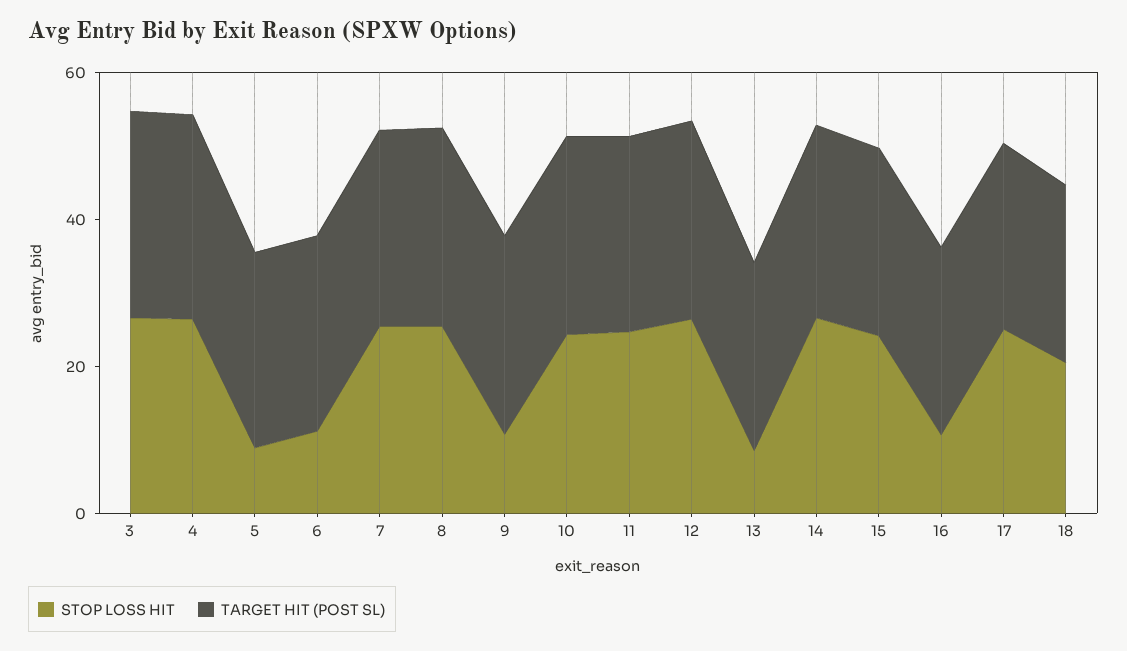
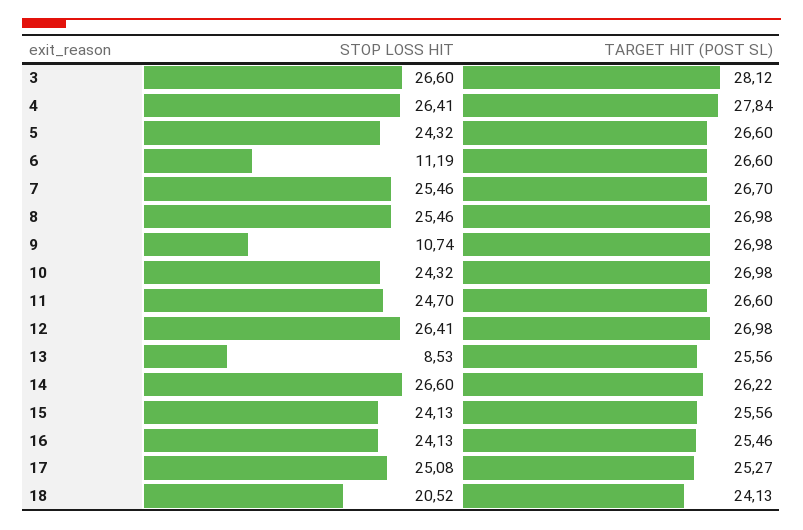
  {
    "STOP LOSS HIT": {
      "3": 26.6,
      "4": 26.41,
-     "5": 10,
+     "5": 24.32,
      "6": 11.19,
      "7": 25.46,
      "8": 25.46,
      "9": 10.74,
      "10": 24.32,
      "11": 24.7,
      "12": 26.41,
      "13": 8.53,
      "14": 26.6,
      "15": 24.13,
-     "16": 10,
+     "16": 24.13,
      "17": 25.08,
      "18": 20.52
    },
    "TARGET HIT (POST SL)": {
      "3": 28.12,
      "4": 27.84,
      "5": 26.6,
      "6": 26.6,
      "7": 26.7,
      "8": 26.98,
      "9": 26.98,
      "10": 26.98,
      "11": 26.6,
      "12": 26.98,
      "13": 25.56,
      "14": 26.22,
      "15": 25.56,
      "16": 25.46,
      "17": 25.27,
      "18": 24.13
    }
  }

